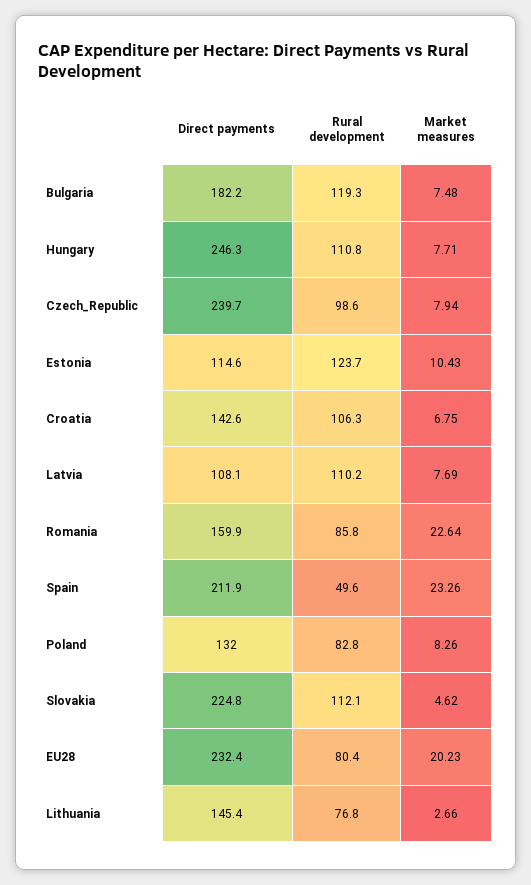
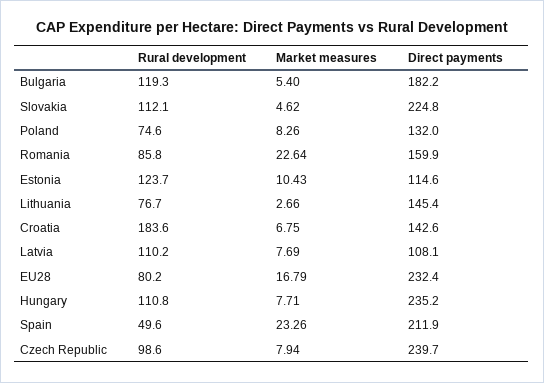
  {
    "Direct payments": {
      "Bulgaria": 182.2,
-     "Hungary": 246.3,
+     "Hungary": 235.2,
      "Czech_Republic": 239.7,
      "Estonia": 114.6,
      "Croatia": 142.6,
      "Latvia": 108.1,
      "Romania": 159.9,
      "Spain": 211.9,
      "Poland": 132,
      "Slovakia": 224.8,
      "EU28": 232.4,
      "Lithuania": 145.4
    },
    "Rural development": {
      "Bulgaria": 119.3,
      "Hungary": 110.8,
      "Czech_Republic": 98.6,
      "Estonia": 123.7,
-     "Croatia": 106.3,
+     "Croatia": 183.6,
      "Latvia": 110.2,
      "Romania": 85.8,
      "Spain": 49.6,
-     "Poland": 82.8,
+     "Poland": 74.6,
      "Slovakia": 112.1,
-     "EU28": 80.4,
+     "EU28": 80.2,
-     "Lithuania": 76.8
+     "Lithuania": 76.7
    },
    "Market measures": {
-     "Bulgaria": 7.48,
+     "Bulgaria": 5.4,
      "Hungary": 7.71,
      "Czech_Republic": 7.94,
      "Estonia": 10.43,
      "Croatia": 6.75,
      "Latvia": 7.69,
      "Romania": 22.64,
      "Spain": 23.26,
      "Poland": 8.26,
      "Slovakia": 4.62,
-     "EU28": 20.23,
+     "EU28": 16.79,
      "Lithuania": 2.66
    }
  }

